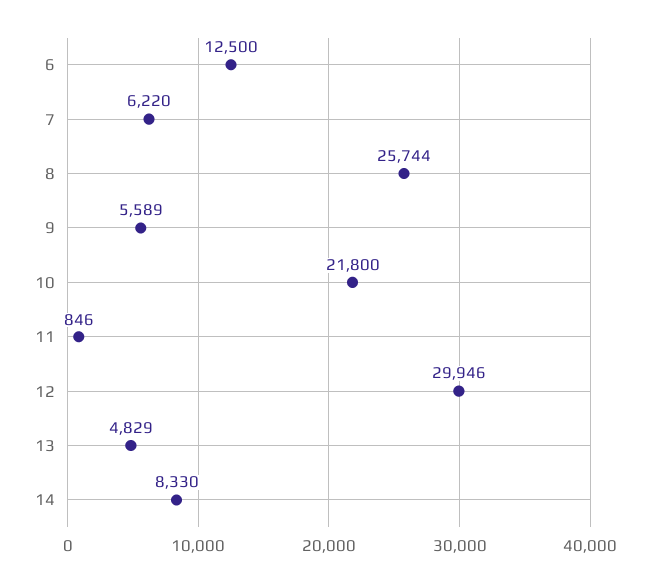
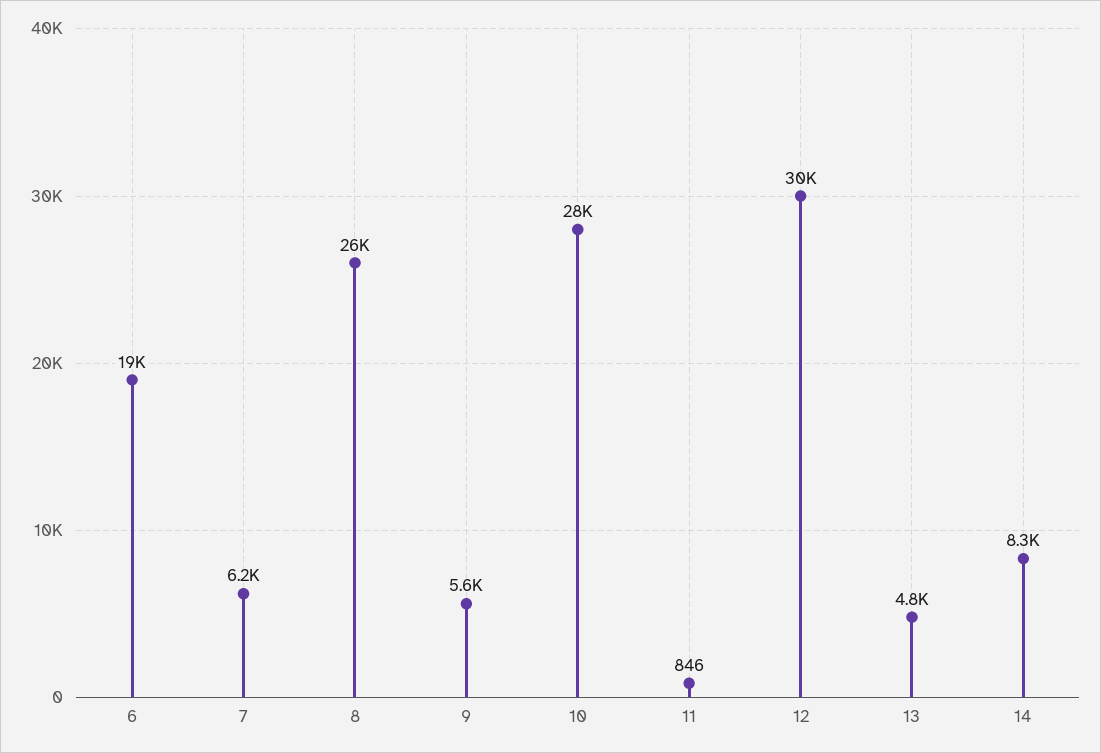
  {
-   "6": 12500,
+   "6": 19000,
    "7": 6220,
    "8": 25744,
    "9": 5589,
-   "10": 21800,
+   "10": 28000,
    "11": 846,
    "12": 29946,
    "13": 4829,
    "14": 8330
  }

